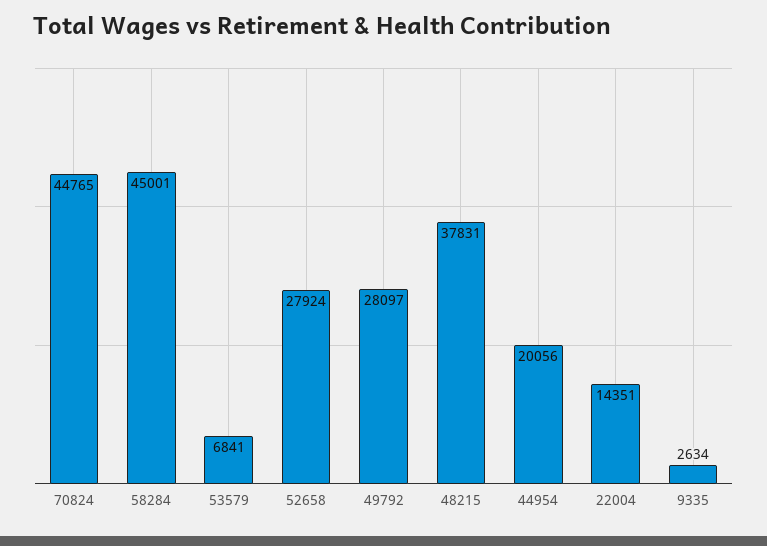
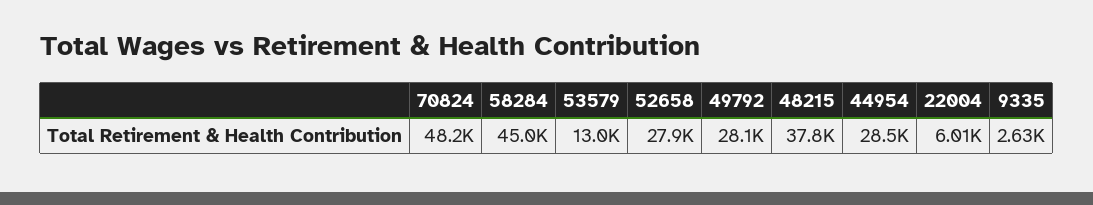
  {
-   "70824": 44765,
+   "70824": 48200,
    "58284": 45001,
-   "53579": 6841,
+   "53579": 13000,
    "52658": 27924,
    "49792": 28097,
    "48215": 37831,
-   "44954": 20056,
+   "44954": 28500,
-   "22004": 14351,
+   "22004": 6010,
    "9335": 2634
  }

